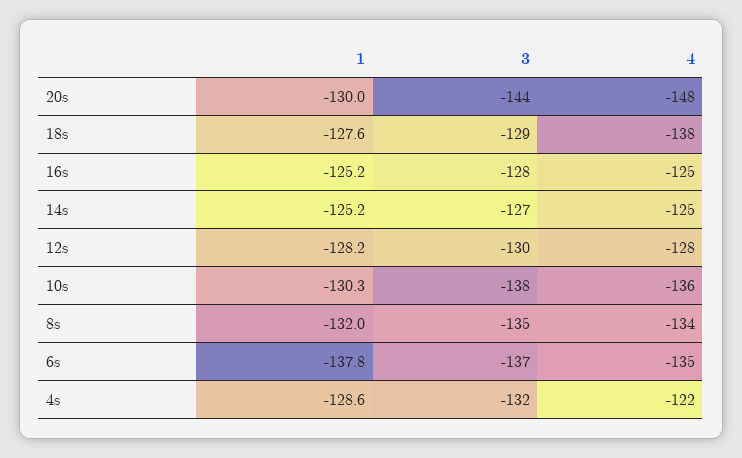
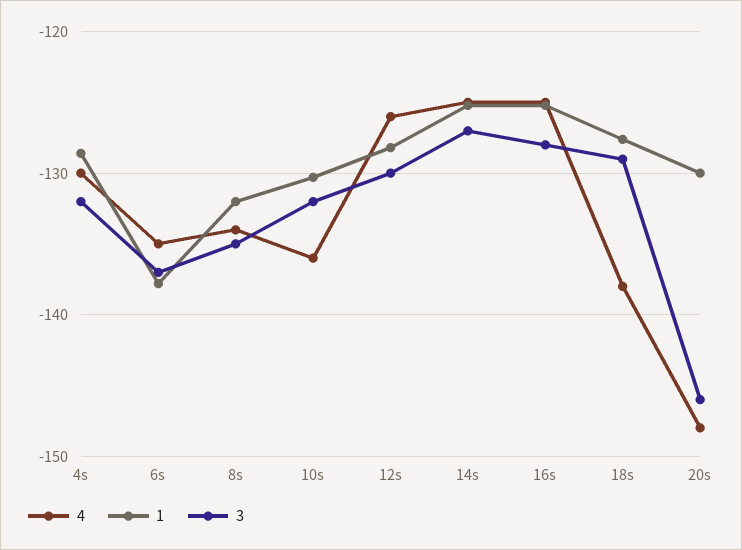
  {
    "1": {
      "20s": -130,
      "18s": -127.6,
      "16s": -125.2,
      "14s": -125.2,
      "12s": -128.2,
      "10s": -130.3,
      "8s": -132,
      "6s": -137.8,
      "4s": -128.6
    },
    "3": {
-     "20s": -144,
+     "20s": -146,
      "18s": -129,
      "16s": -128,
      "14s": -127,
      "12s": -130,
-     "10s": -138,
+     "10s": -132,
      "8s": -135,
      "6s": -137,
      "4s": -132
    },
    "4": {
      "20s": -148,
      "18s": -138,
      "16s": -125,
      "14s": -125,
-     "12s": -128,
+     "12s": -126,
      "10s": -136,
      "8s": -134,
      "6s": -135,
-     "4s": -122
+     "4s": -130
    }
  }

